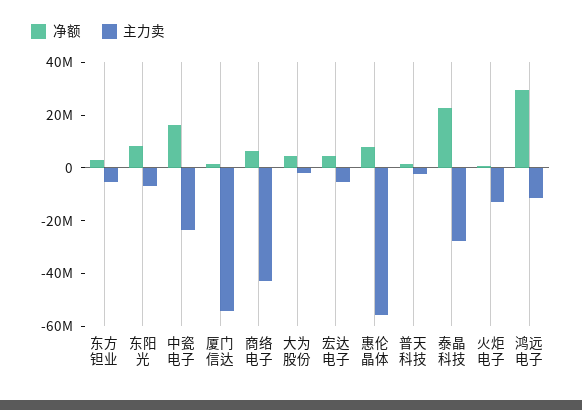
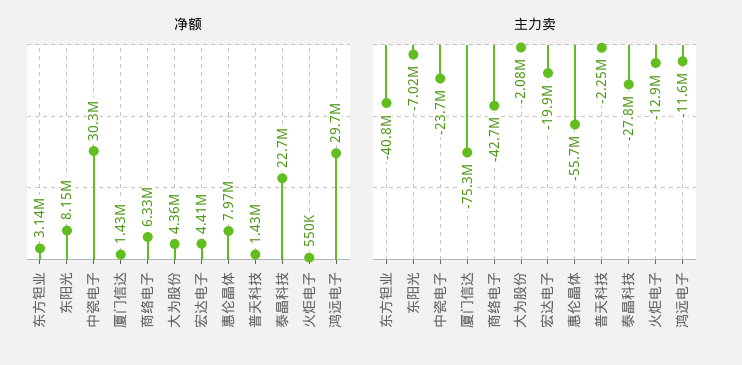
  {
    "净额": {
      "东方钽业": 3140000,
      "东阳光": 8150000,
-     "中瓷电子": 15000000,
+     "中瓷电子": 30300000,
      "厦门信达": 1430000,
      "商络电子": 6330000,
      "大为股份": 4360000,
      "宏达电子": 4410000,
      "惠伦晶体": 7970000,
      "普天科技": 1430000,
      "泰晶科技": 22700000,
      "火炬电子": 550000,
      "鸿远电子": 29700000
    },
    "主力卖": {
-     "东方钽业": -5000000,
+     "东方钽业": -40800000,
      "东阳光": -7020000,
      "中瓷电子": -23700000,
-     "厦门信达": -55000000,
+     "厦门信达": -75300000,
      "商络电子": -42700000,
      "大为股份": -2080000,
-     "宏达电子": -5000000,
+     "宏达电子": -19900000,
      "惠伦晶体": -55700000,
      "普天科技": -2250000,
      "泰晶科技": -27800000,
      "火炬电子": -12900000,
      "鸿远电子": -11600000
    }
  }

